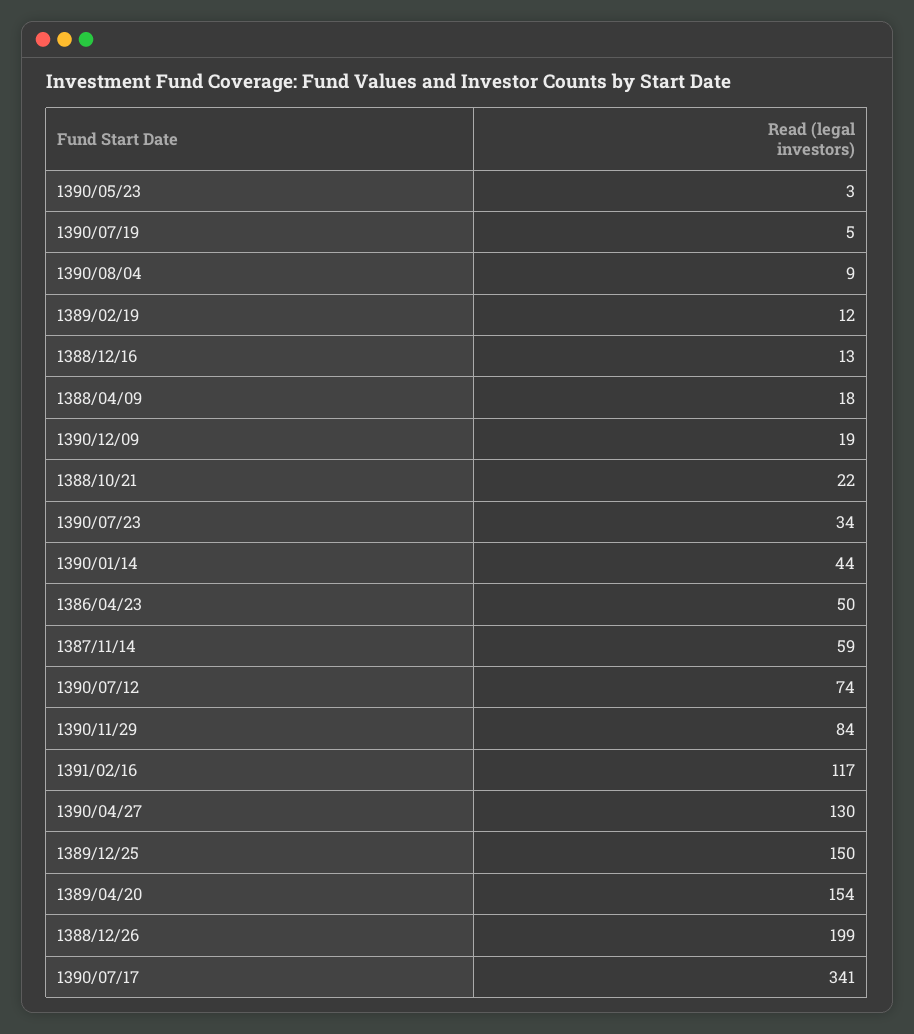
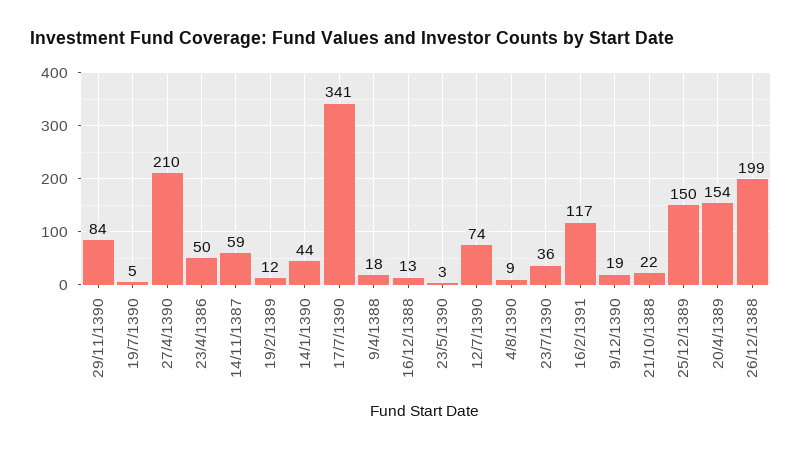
  {
    "1390/05/23": 3,
    "1390/07/19": 5,
    "1390/08/04": 9,
    "1389/02/19": 12,
    "1388/12/16": 13,
    "1388/04/09": 18,
    "1390/12/09": 19,
    "1388/10/21": 22,
-   "1390/07/23": 34,
+   "1390/07/23": 36,
    "1390/01/14": 44,
    "1386/04/23": 50,
    "1387/11/14": 59,
    "1390/07/12": 74,
    "1390/11/29": 84,
    "1391/02/16": 117,
-   "1390/04/27": 130,
+   "1390/04/27": 210,
    "1389/12/25": 150,
    "1389/04/20": 154,
    "1388/12/26": 199,
    "1390/07/17": 341
  }

